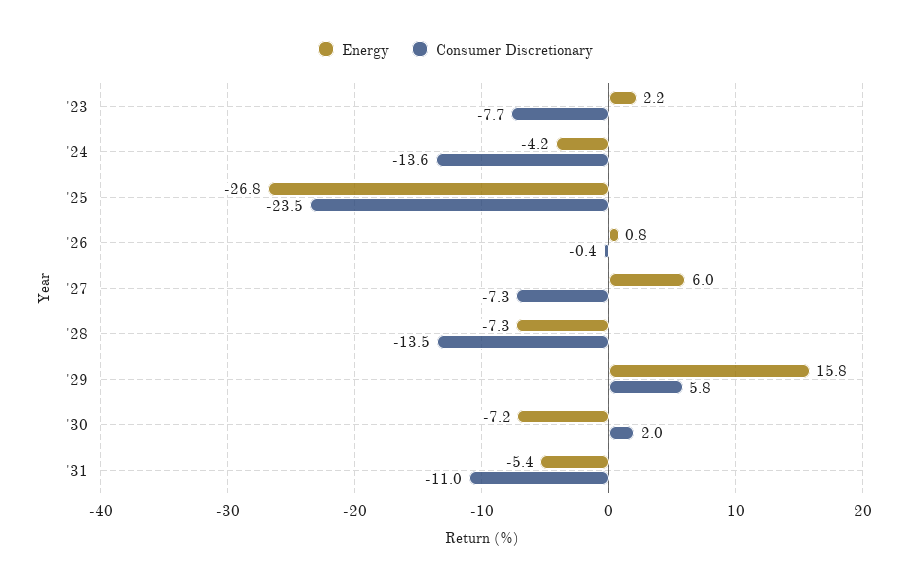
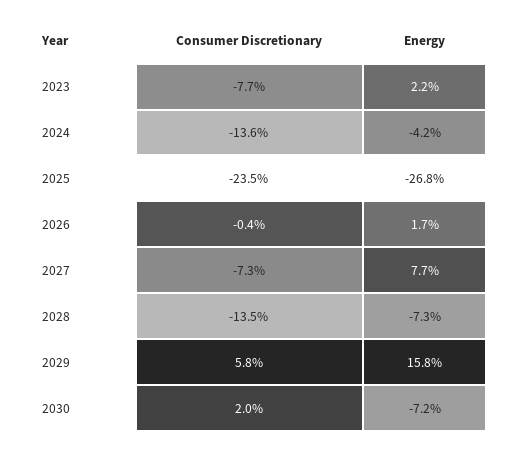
  {
    "Energy": {
      "'23": 2.2,
      "'24": -4.2,
      "'25": -26.8,
-     "'26": 0.8,
+     "'26": 1.7,
-     "'27": 6,
+     "'27": 7.7,
      "'28": -7.3,
      "'29": 15.8,
-     "'30": -7.2,
+     "'30": -7.2
-     "'31": -5.4
    },
    "Consumer Discretionary": {
      "'23": -7.7,
      "'24": -13.6,
      "'25": -23.5,
      "'26": -0.4,
      "'27": -7.3,
      "'28": -13.5,
      "'29": 5.8,
-     "'30": 2,
+     "'30": 2
-     "'31": -11
    }
  }

